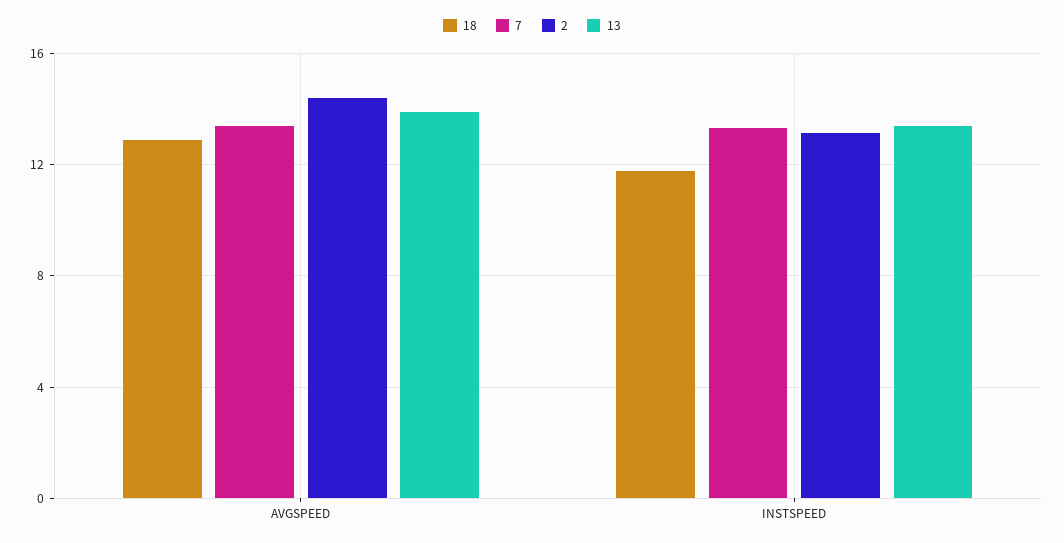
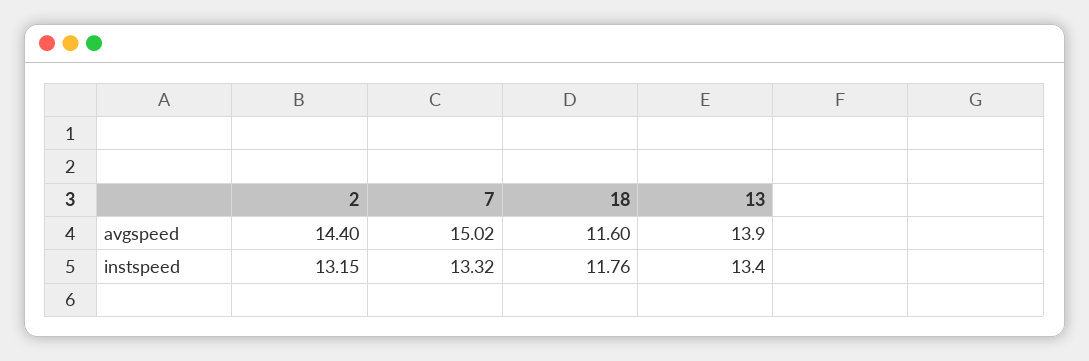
  {
    "18": {
-     "AVGSPEED": 13,
+     "AVGSPEED": 11.6,
      "INSTSPEED": 11.76
    },
    "7": {
-     "AVGSPEED": 13.5,
+     "AVGSPEED": 15.02,
      "INSTSPEED": 13.32
    },
    "2": {
      "AVGSPEED": 14.4,
      "INSTSPEED": 13.15
    },
    "13": {
      "AVGSPEED": 13.9,
      "INSTSPEED": 13.4
    }
  }

